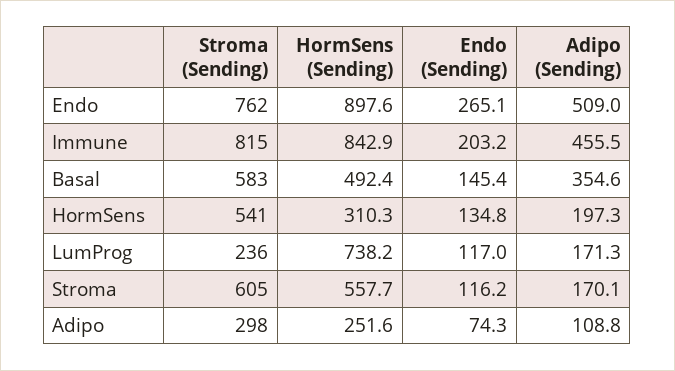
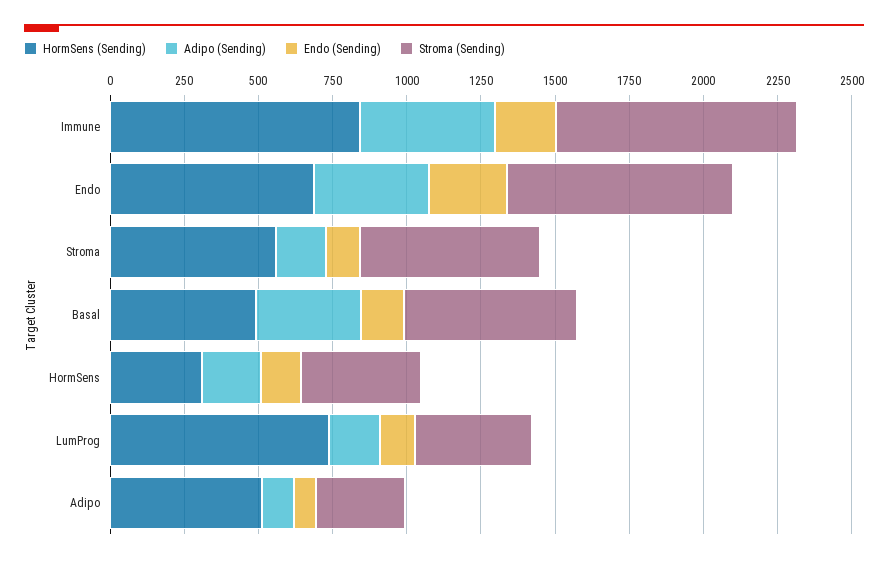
  {
    "Stroma (Sending)": {
      "Endo": 762,
      "Immune": 815,
      "Basal": 583,
-     "HormSens": 541,
+     "HormSens": 400,
-     "LumProg": 236,
+     "LumProg": 400,
      "Stroma": 605,
      "Adipo": 298
    },
    "HormSens (Sending)": {
-     "Endo": 897.6,
+     "Endo": 700,
      "Immune": 842.9,
      "Basal": 492.4,
      "HormSens": 310.3,
      "LumProg": 738.2,
      "Stroma": 557.7,
-     "Adipo": 251.6
+     "Adipo": 500
    },
    "Endo (Sending)": {
      "Endo": 265.1,
      "Immune": 203.2,
      "Basal": 145.4,
      "HormSens": 134.8,
      "LumProg": 117,
      "Stroma": 116.2,
      "Adipo": 74.3
    },
    "Adipo (Sending)": {
-     "Endo": 509,
+     "Endo": 400,
      "Immune": 455.5,
      "Basal": 354.6,
      "HormSens": 197.3,
      "LumProg": 171.3,
      "Stroma": 170.1,
      "Adipo": 108.8
    }
  }

